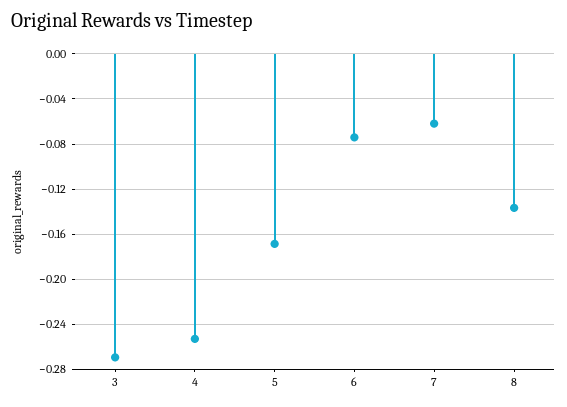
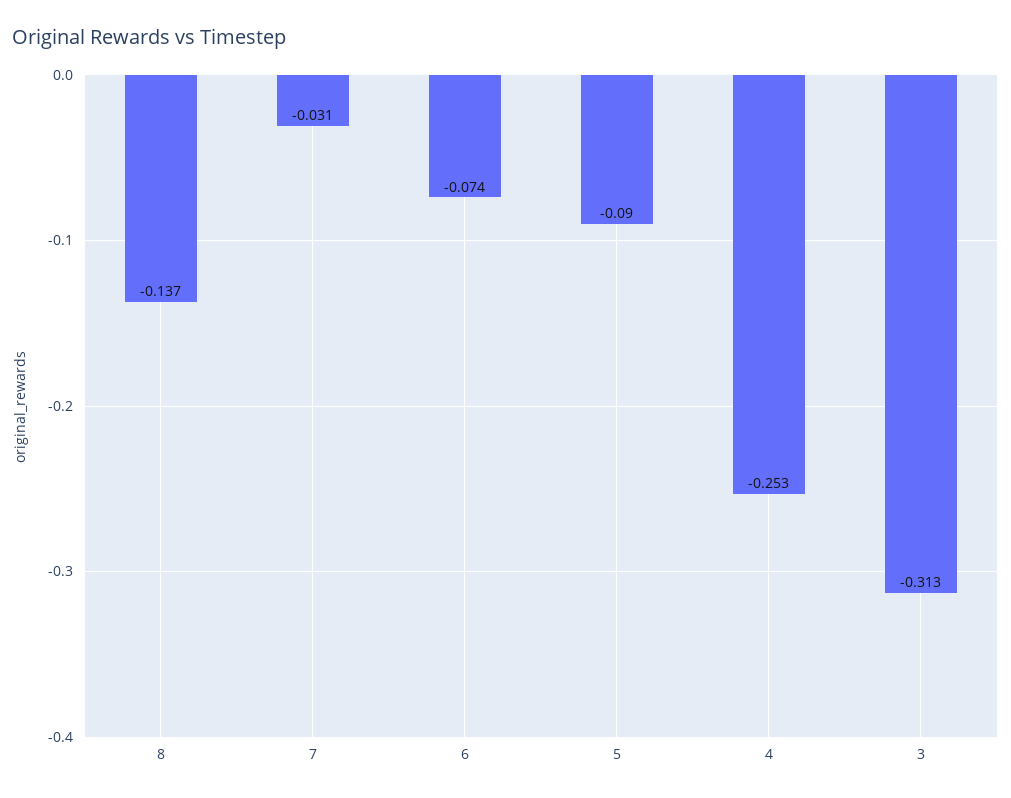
  {
-   "3": -0.27,
+   "3": -0.313,
    "4": -0.253,
-   "5": -0.17,
+   "5": -0.09,
    "6": -0.074,
-   "7": -0.06,
+   "7": -0.031,
    "8": -0.137
  }

